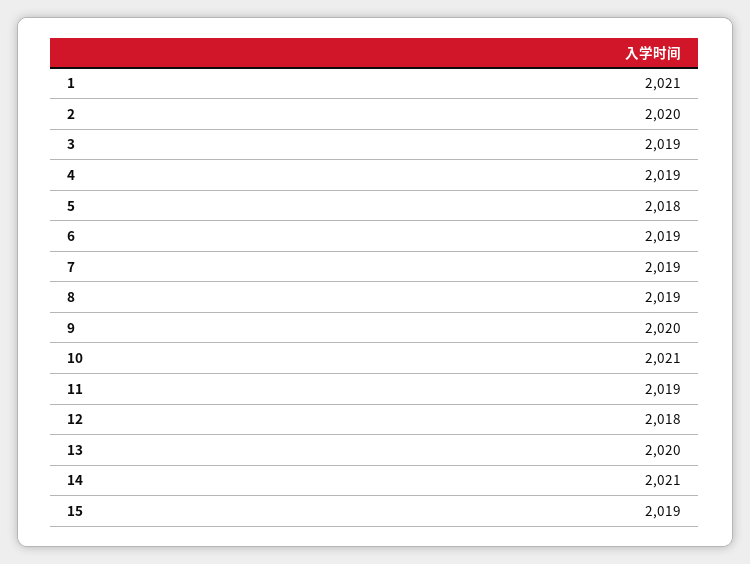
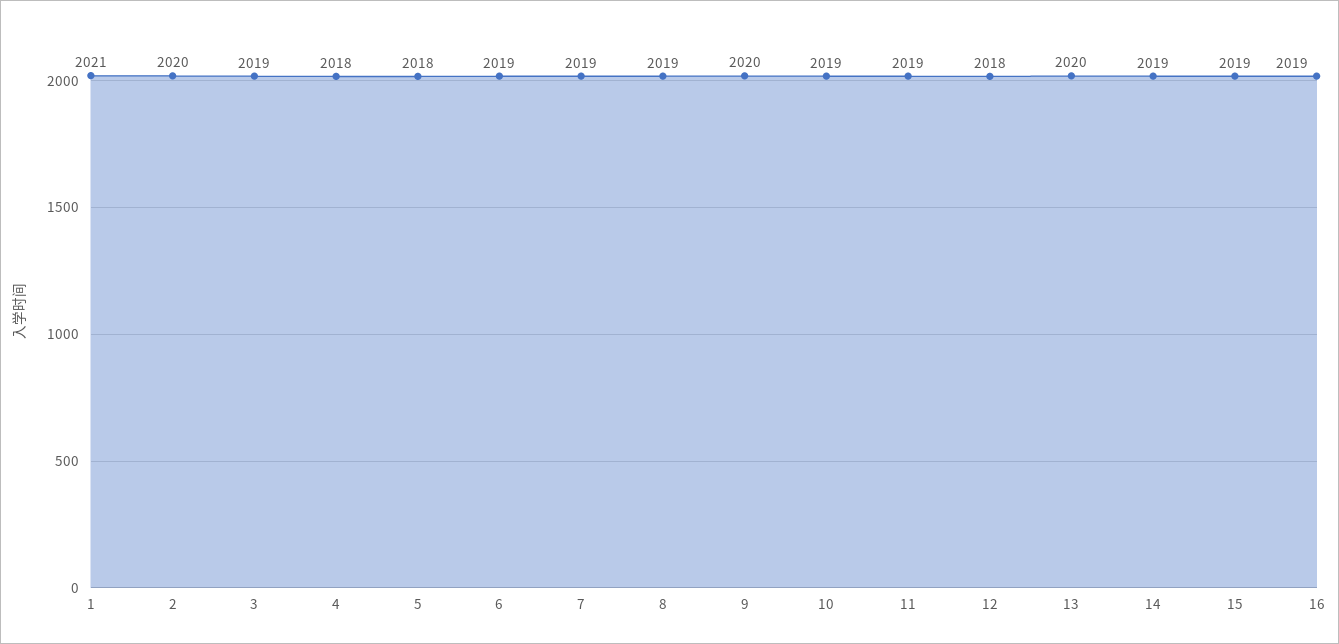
  {
    "1": 2021,
    "2": 2020,
    "3": 2019,
-   "4": 2019,
+   "4": 2018,
    "5": 2018,
    "6": 2019,
    "7": 2019,
    "8": 2019,
    "9": 2020,
-   "10": 2021,
+   "10": 2019,
    "11": 2019,
    "12": 2018,
    "13": 2020,
-   "14": 2021,
+   "14": 2019,
-   "15": 2019
+   "15": 2019,
+   "16": 2019
  }

